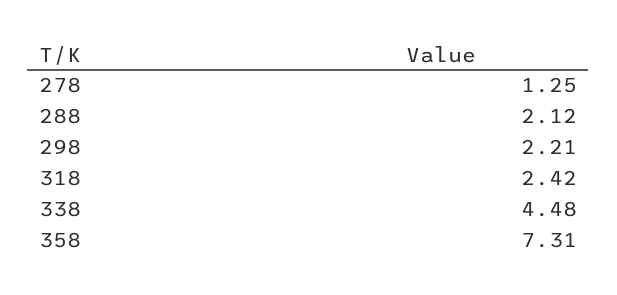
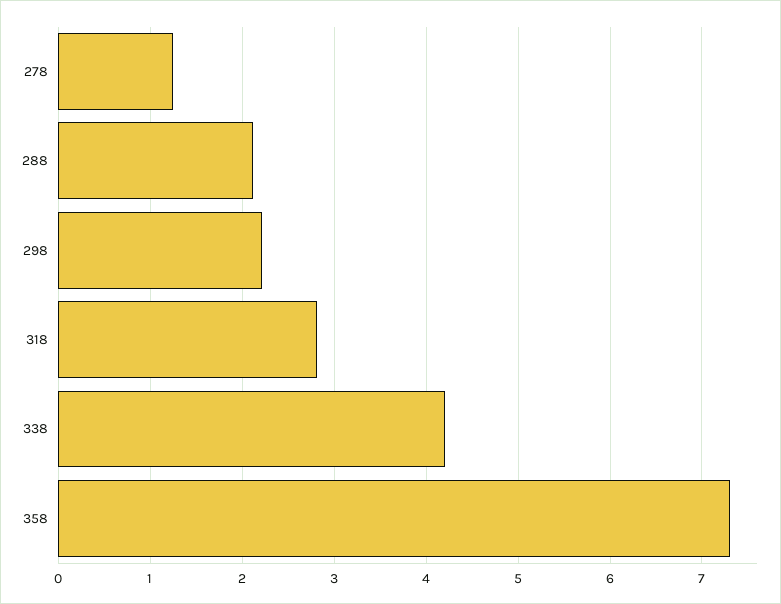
  {
    "278": 1.25,
    "288": 2.12,
    "298": 2.21,
-   "318": 2.42,
+   "318": 2.8,
-   "338": 4.48,
+   "338": 4.2,
    "358": 7.31
  }

